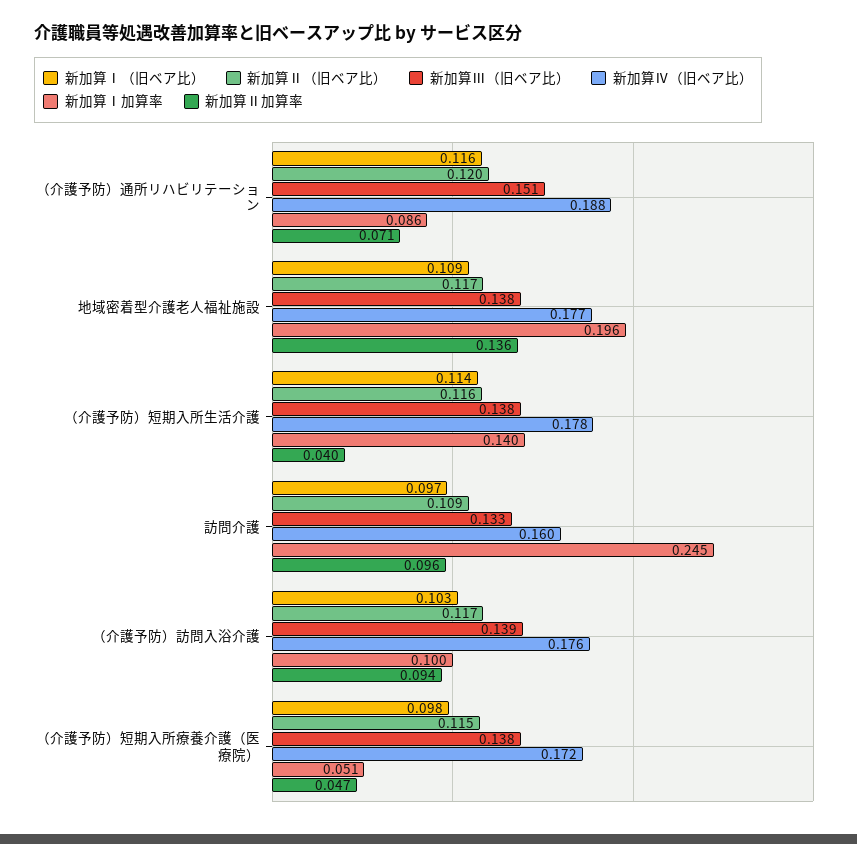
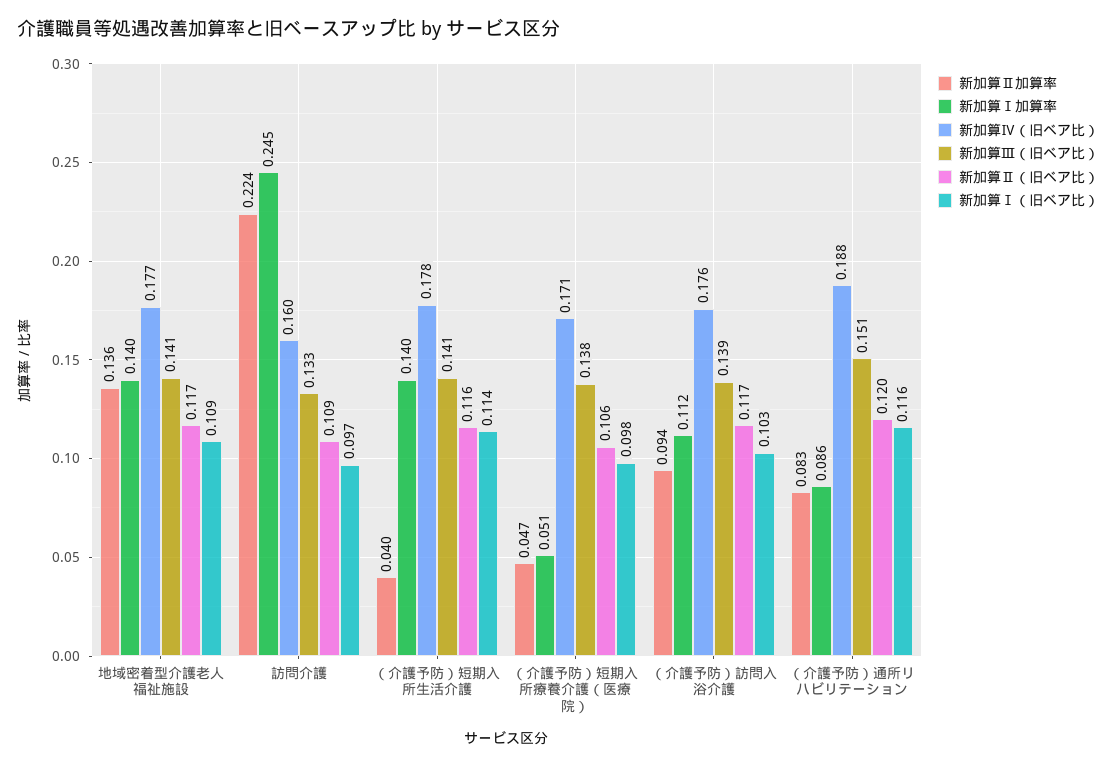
  {
    "新加算Ⅰ（旧ベア比）": {
      "（介護予防）通所リハビリテーション": 0.116,
      "地域密着型介護老人福祉施設": 0.109,
      "（介護予防）短期入所生活介護": 0.114,
      "訪問介護": 0.097,
      "（介護予防）訪問入浴介護": 0.103,
      "（介護予防）短期入所療養介護（医療院）": 0.098
    },
    "新加算Ⅱ（旧ベア比）": {
      "（介護予防）通所リハビリテーション": 0.12,
      "地域密着型介護老人福祉施設": 0.117,
      "（介護予防）短期入所生活介護": 0.116,
      "訪問介護": 0.109,
      "（介護予防）訪問入浴介護": 0.117,
-     "（介護予防）短期入所療養介護（医療院）": 0.115
+     "（介護予防）短期入所療養介護（医療院）": 0.106
    },
    "新加算Ⅲ（旧ベア比）": {
      "（介護予防）通所リハビリテーション": 0.151,
-     "地域密着型介護老人福祉施設": 0.138,
+     "地域密着型介護老人福祉施設": 0.141,
-     "（介護予防）短期入所生活介護": 0.138,
+     "（介護予防）短期入所生活介護": 0.141,
      "訪問介護": 0.133,
      "（介護予防）訪問入浴介護": 0.139,
      "（介護予防）短期入所療養介護（医療院）": 0.138
    },
    "新加算Ⅳ（旧ベア比）": {
      "（介護予防）通所リハビリテーション": 0.188,
      "地域密着型介護老人福祉施設": 0.177,
      "（介護予防）短期入所生活介護": 0.178,
      "訪問介護": 0.16,
      "（介護予防）訪問入浴介護": 0.176,
-     "（介護予防）短期入所療養介護（医療院）": 0.172
+     "（介護予防）短期入所療養介護（医療院）": 0.171
    },
    "新加算Ⅰ加算率": {
      "（介護予防）通所リハビリテーション": 0.086,
-     "地域密着型介護老人福祉施設": 0.196,
+     "地域密着型介護老人福祉施設": 0.14,
      "（介護予防）短期入所生活介護": 0.14,
      "訪問介護": 0.245,
-     "（介護予防）訪問入浴介護": 0.1,
+     "（介護予防）訪問入浴介護": 0.112,
      "（介護予防）短期入所療養介護（医療院）": 0.051
    },
    "新加算Ⅱ加算率": {
-     "（介護予防）通所リハビリテーション": 0.071,
+     "（介護予防）通所リハビリテーション": 0.083,
      "地域密着型介護老人福祉施設": 0.136,
      "（介護予防）短期入所生活介護": 0.04,
-     "訪問介護": 0.096,
+     "訪問介護": 0.224,
      "（介護予防）訪問入浴介護": 0.094,
      "（介護予防）短期入所療養介護（医療院）": 0.047
    }
  }

